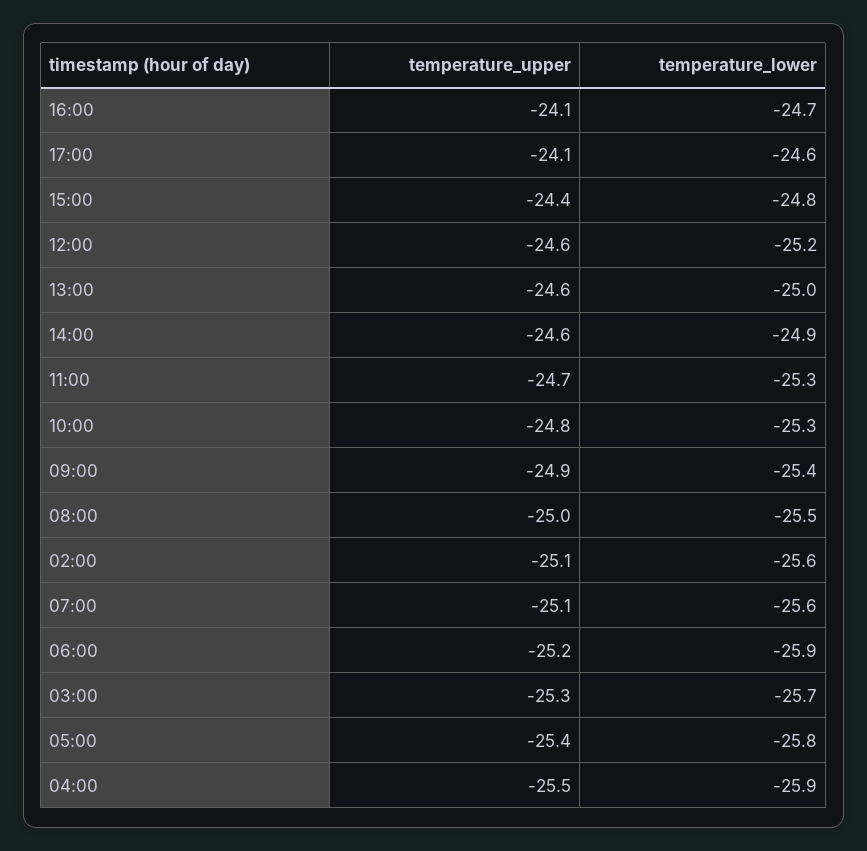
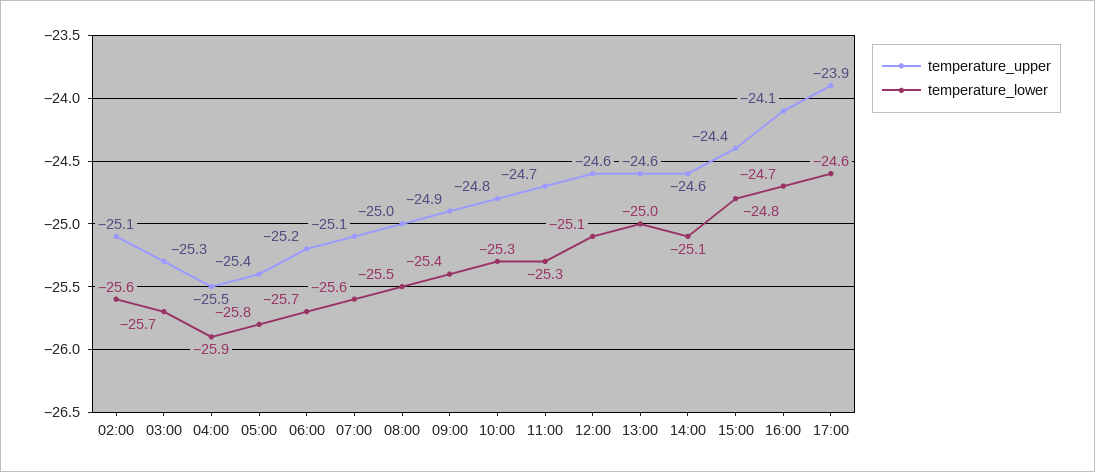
  {
    "temperature_upper": {
      "16:00": -24.1,
-     "17:00": -24.1,
+     "17:00": -23.9,
      "15:00": -24.4,
      "12:00": -24.6,
      "13:00": -24.6,
      "14:00": -24.6,
      "11:00": -24.7,
      "10:00": -24.8,
      "09:00": -24.9,
      "08:00": -25,
      "02:00": -25.1,
      "07:00": -25.1,
      "06:00": -25.2,
      "03:00": -25.3,
      "05:00": -25.4,
      "04:00": -25.5
    },
    "temperature_lower": {
      "16:00": -24.7,
      "17:00": -24.6,
      "15:00": -24.8,
-     "12:00": -25.2,
+     "12:00": -25.1,
      "13:00": -25,
-     "14:00": -24.9,
+     "14:00": -25.1,
      "11:00": -25.3,
      "10:00": -25.3,
      "09:00": -25.4,
      "08:00": -25.5,
      "02:00": -25.6,
      "07:00": -25.6,
-     "06:00": -25.9,
+     "06:00": -25.7,
      "03:00": -25.7,
      "05:00": -25.8,
      "04:00": -25.9
    }
  }

